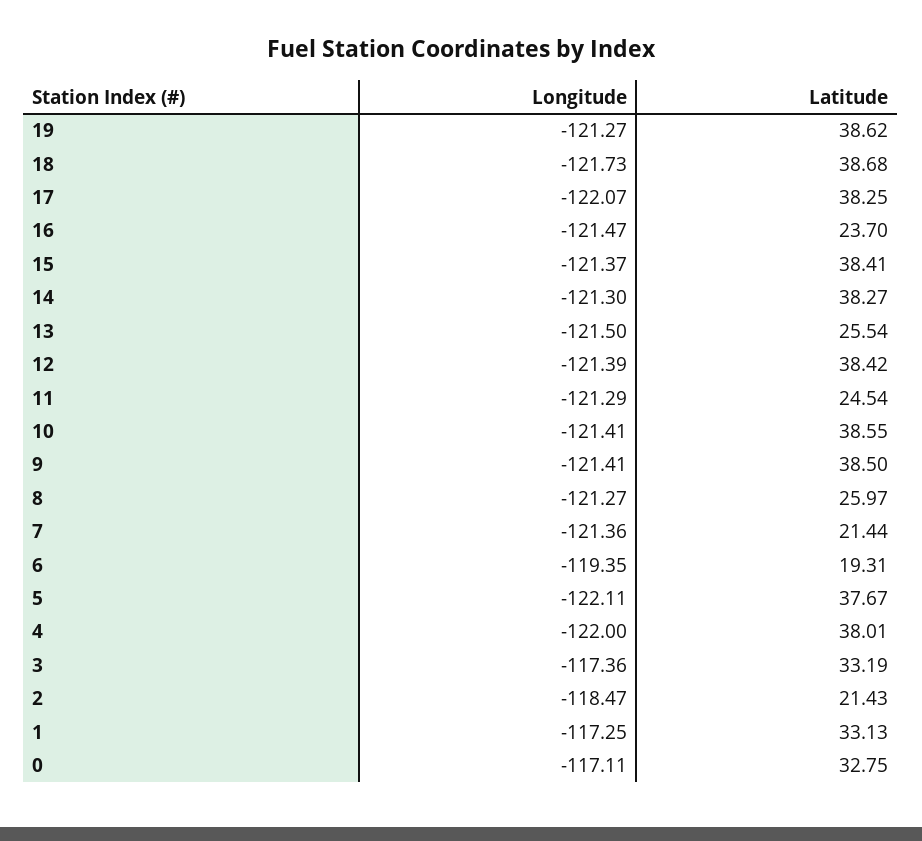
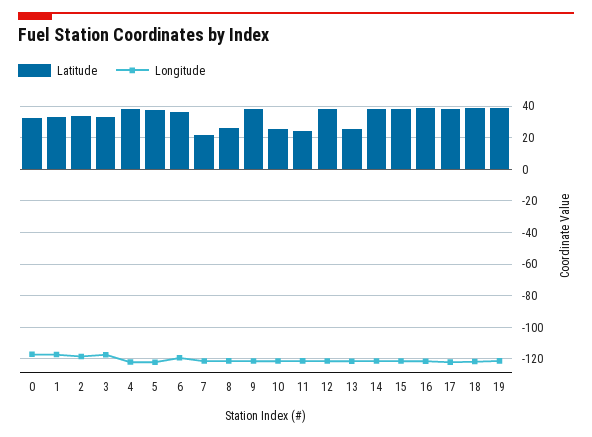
  {
    "Longitude": {
      "19": -121.27,
      "18": -121.73,
      "17": -122.07,
      "16": -121.47,
      "15": -121.37,
      "14": -121.3,
      "13": -121.5,
      "12": -121.39,
      "11": -121.29,
      "10": -121.41,
      "9": -121.41,
      "8": -121.27,
      "7": -121.36,
      "6": -119.35,
      "5": -122.11,
      "4": -122,
      "3": -117.36,
      "2": -118.47,
      "1": -117.25,
      "0": -117.11
    },
    "Latitude": {
      "19": 38.62,
      "18": 38.68,
      "17": 38.25,
-     "16": 23.7,
+     "16": 40,
      "15": 38.41,
      "14": 38.27,
      "13": 25.54,
      "12": 38.42,
      "11": 24.54,
-     "10": 38.55,
+     "10": 25,
      "9": 38.5,
      "8": 25.97,
      "7": 21.44,
-     "6": 19.31,
+     "6": 35,
      "5": 37.67,
      "4": 38.01,
      "3": 33.19,
-     "2": 21.43,
+     "2": 35,
      "1": 33.13,
      "0": 32.75
    }
  }

